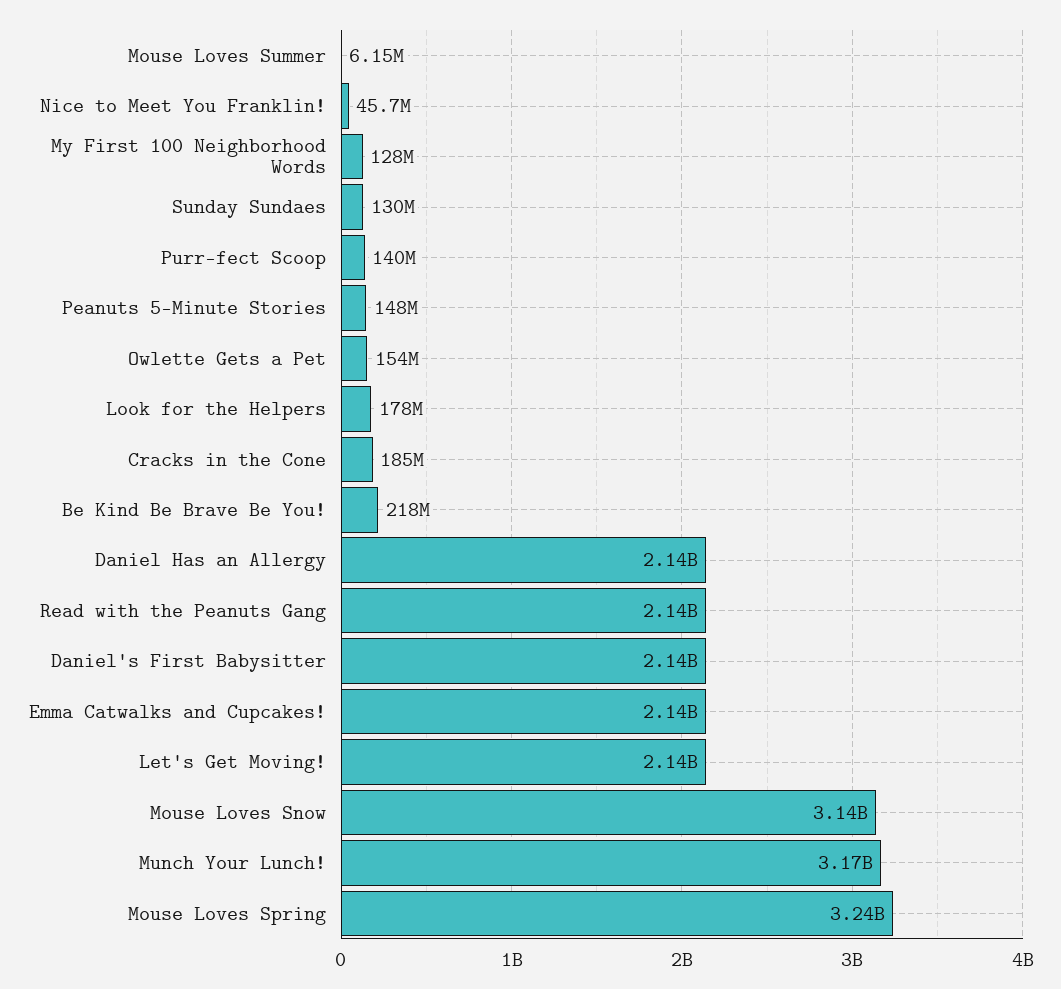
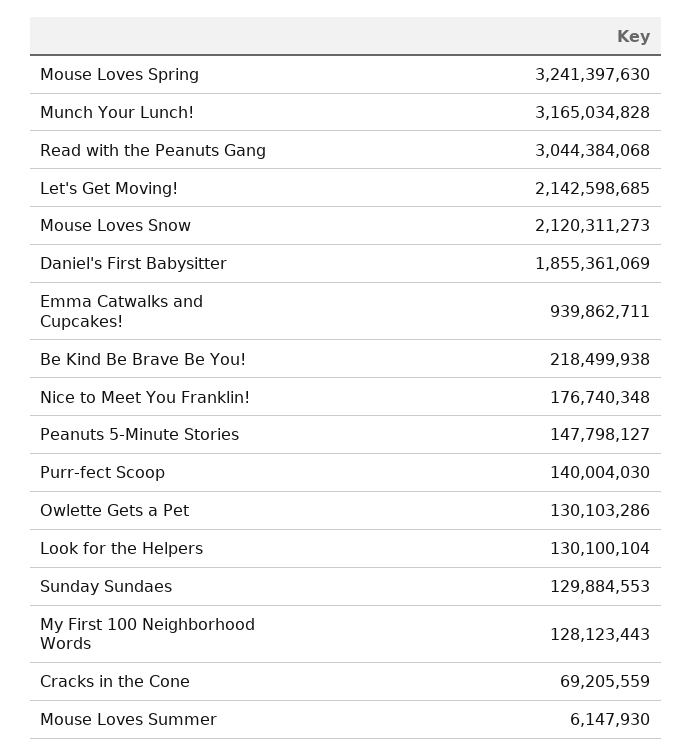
  {
    "Mouse Loves Summer": 6147930,
-   "Nice to Meet You Franklin!": 45700000,
+   "Nice to Meet You Franklin!": 176740348,
    "My First 100 Neighborhood Words": 128123443,
    "Sunday Sundaes": 129884553,
    "Purr-fect Scoop": 140004030,
    "Peanuts 5-Minute Stories": 147798127,
-   "Owlette Gets a Pet": 154000000,
+   "Owlette Gets a Pet": 130103286,
-   "Look for the Helpers": 178000000,
+   "Look for the Helpers": 130100104,
-   "Cracks in the Cone": 185000000,
+   "Cracks in the Cone": 69205559,
    "Be Kind Be Brave Be You!": 218499938,
-   "Daniel Has an Allergy": 2140000000,
-   "Read with the Peanuts Gang": 2140000000,
+   "Read with the Peanuts Gang": 3044384068,
-   "Daniel's First Babysitter": 2140000000,
+   "Daniel's First Babysitter": 1855361069,
-   "Emma Catwalks and Cupcakes!": 2140000000,
+   "Emma Catwalks and Cupcakes!": 939862711,
    "Let's Get Moving!": 2142598685,
-   "Mouse Loves Snow": 3140000000,
+   "Mouse Loves Snow": 2120311273,
    "Munch Your Lunch!": 3165034828,
    "Mouse Loves Spring": 3241397630
  }

